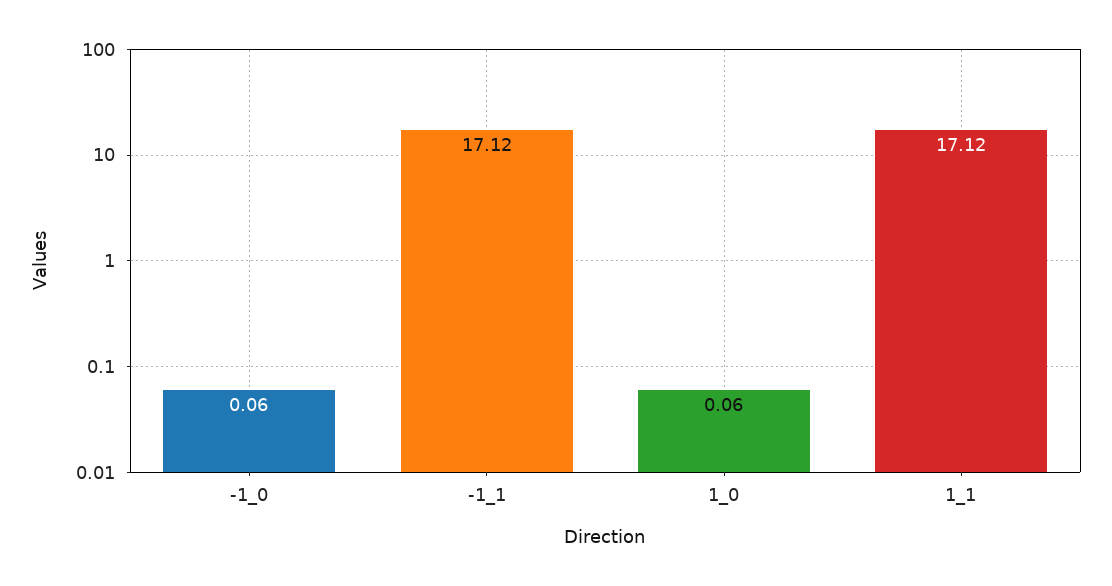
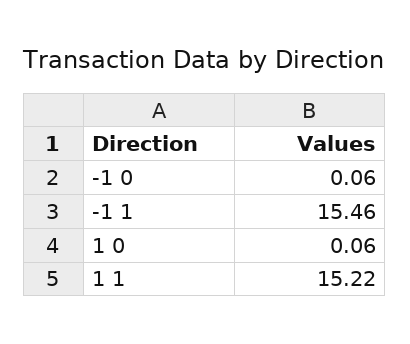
  {
    "-1_0": 0.06,
-   "-1_1": 17.12,
+   "-1_1": 15.46,
    "1_0": 0.06,
-   "1_1": 17.12
+   "1_1": 15.22
  }

